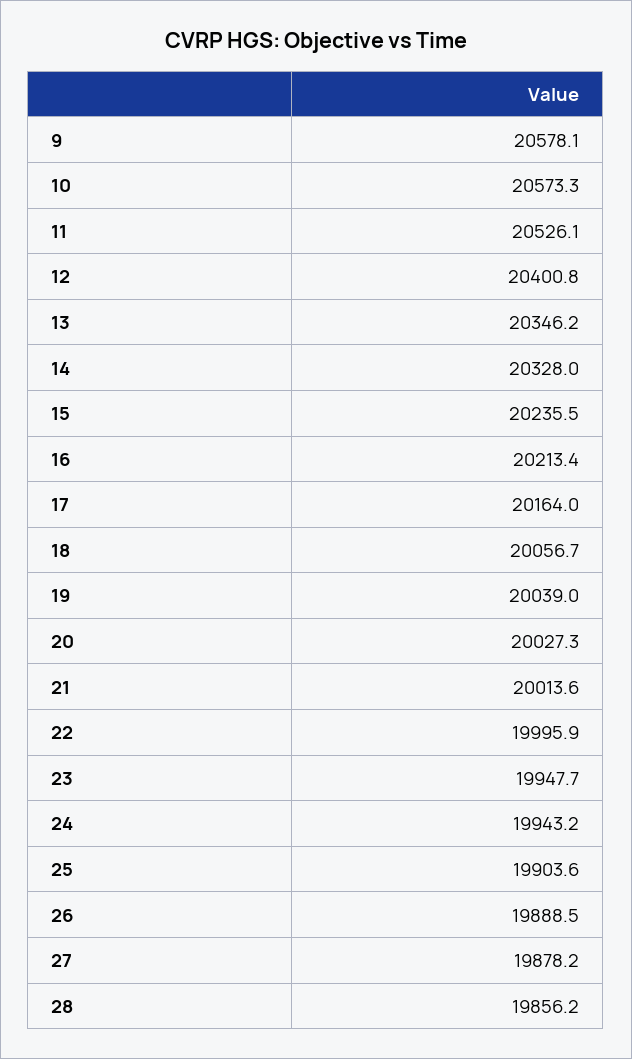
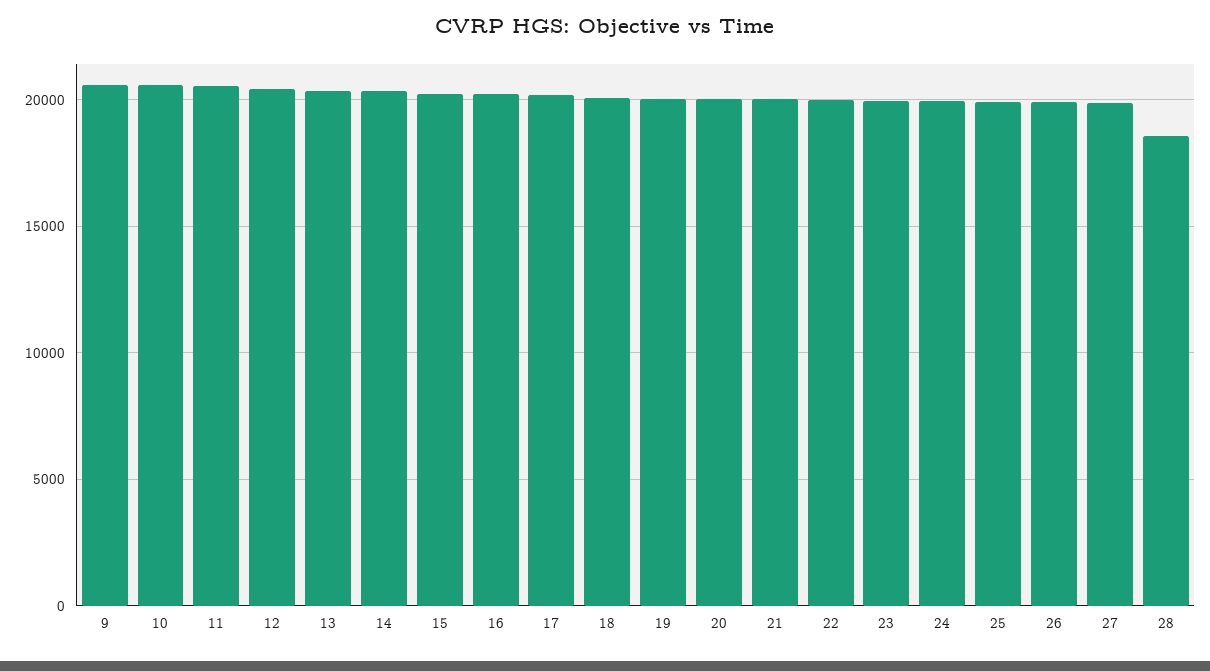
  {
    "9": 20578.1,
    "10": 20573.3,
    "11": 20526.1,
    "12": 20400.8,
    "13": 20346.2,
    "14": 20328,
    "15": 20235.5,
    "16": 20213.4,
    "17": 20164,
    "18": 20056.7,
    "19": 20039,
    "20": 20027.3,
    "21": 20013.6,
    "22": 19995.9,
    "23": 19947.7,
    "24": 19943.2,
    "25": 19903.6,
    "26": 19888.5,
    "27": 19878.2,
-   "28": 19856.2
+   "28": 18500
  }

